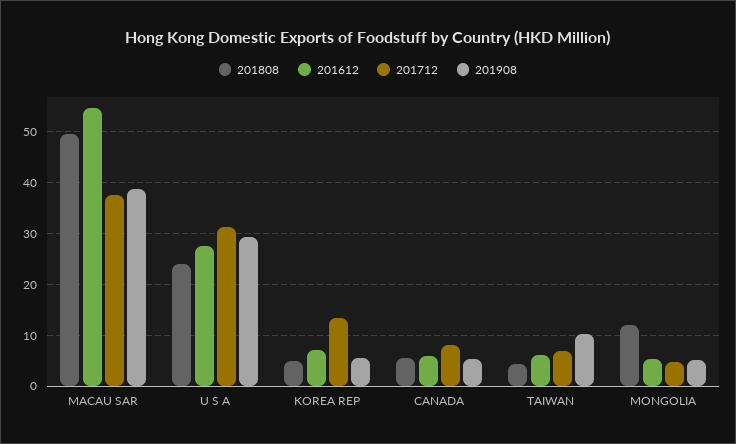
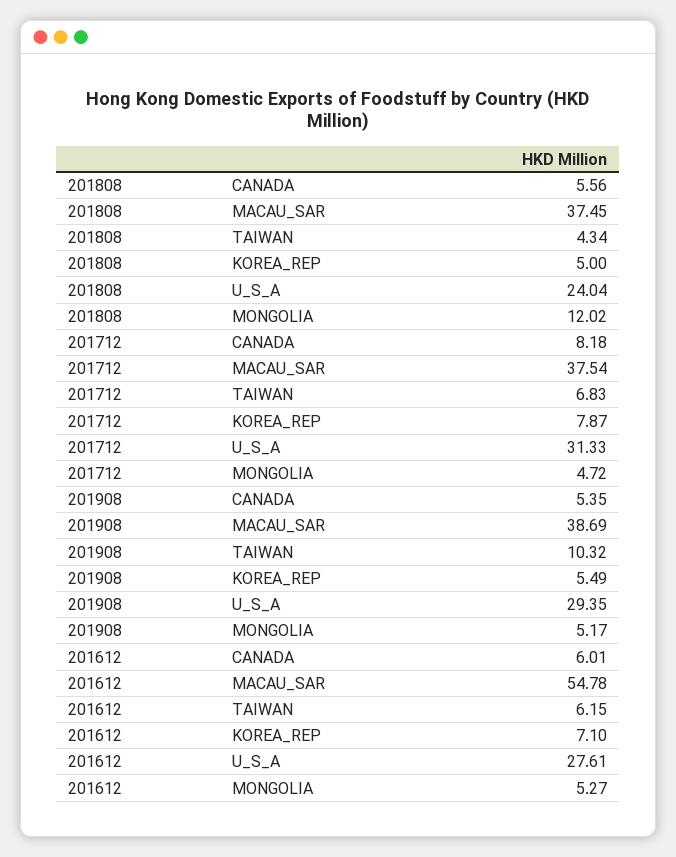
  {
    "201808": {
-     "MACAU SAR": 50,
+     "MACAU SAR": 37.45,
      "U S A": 24.04,
      "KOREA REP": 5,
      "CANADA": 5.56,
      "TAIWAN": 4.34,
      "MONGOLIA": 12.02
    },
    "201612": {
      "MACAU SAR": 54.78,
      "U S A": 27.61,
      "KOREA REP": 7.1,
      "CANADA": 6.01,
      "TAIWAN": 6.15,
      "MONGOLIA": 5.27
    },
    "201712": {
      "MACAU SAR": 37.54,
      "U S A": 31.33,
-     "KOREA REP": 14,
+     "KOREA REP": 7.87,
      "CANADA": 8.18,
      "TAIWAN": 6.83,
      "MONGOLIA": 4.72
    },
    "201908": {
      "MACAU SAR": 38.69,
      "U S A": 29.35,
      "KOREA REP": 5.49,
      "CANADA": 5.35,
      "TAIWAN": 10.32,
      "MONGOLIA": 5.17
    }
  }

